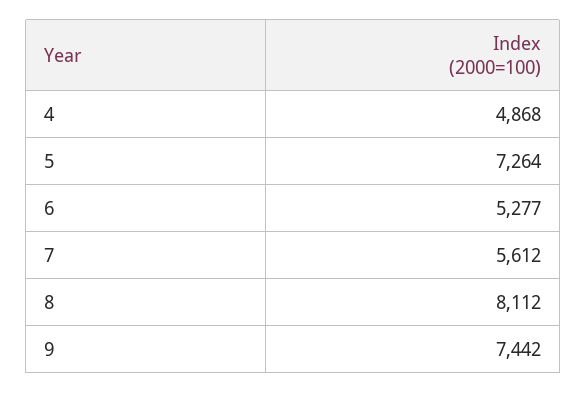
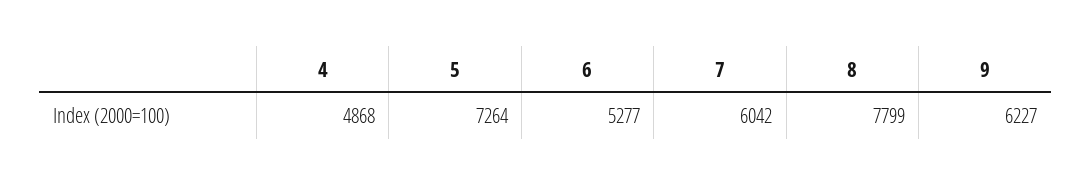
  {
    "4": 4868,
    "5": 7264,
    "6": 5277,
-   "7": 5612,
+   "7": 6042,
-   "8": 8112,
+   "8": 7799,
-   "9": 7442
+   "9": 6227
  }

